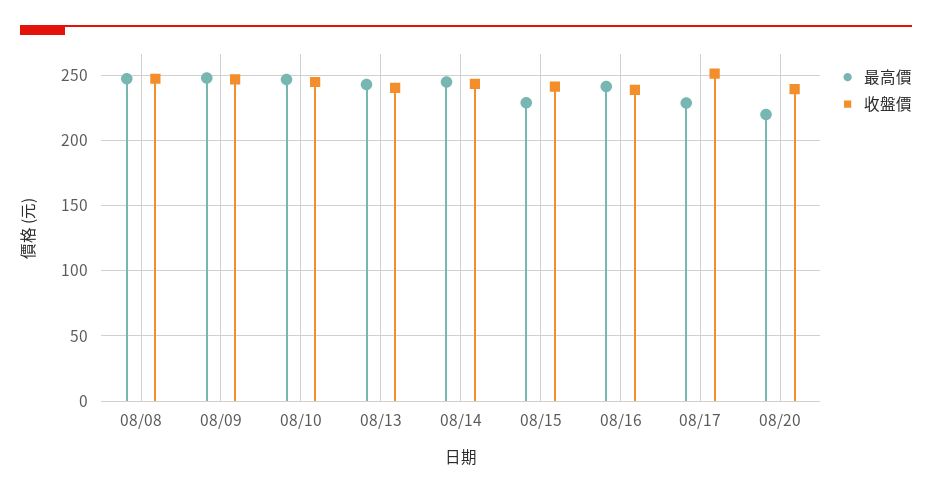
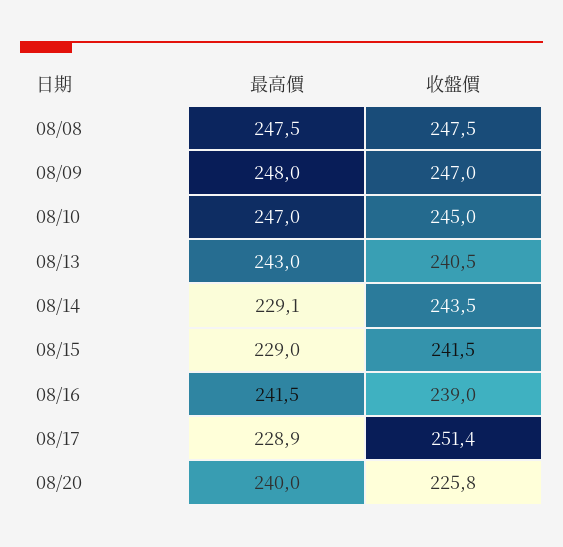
  {
    "最高價": {
      "08/08": 247.5,
      "08/09": 248,
      "08/10": 247,
      "08/13": 243,
-     "08/14": 245,
+     "08/14": 229.1,
      "08/15": 229,
      "08/16": 241.5,
      "08/17": 228.9,
-     "08/20": 220
+     "08/20": 240
    },
    "收盤價": {
      "08/08": 247.5,
      "08/09": 247,
      "08/10": 245,
      "08/13": 240.5,
      "08/14": 243.5,
      "08/15": 241.5,
      "08/16": 239,
      "08/17": 251.4,
-     "08/20": 240
+     "08/20": 225.8
    }
  }

